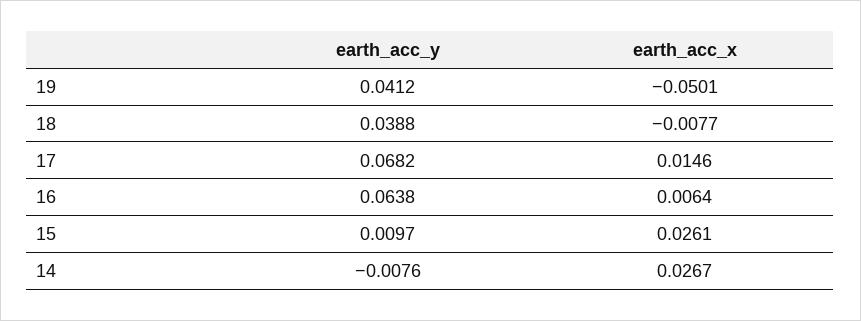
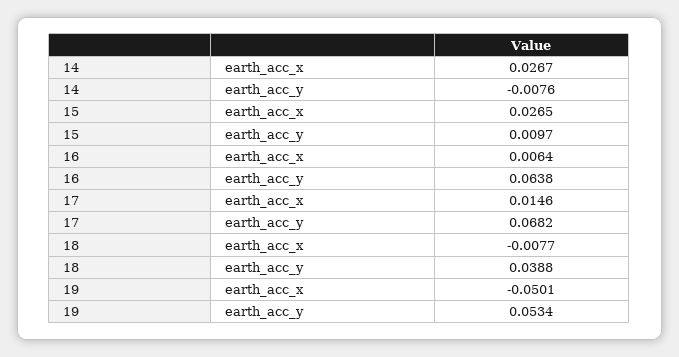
  {
    "earth_acc_y": {
-     "19": 0.0412,
+     "19": 0.0534,
      "18": 0.0388,
      "17": 0.0682,
      "16": 0.0638,
      "15": 0.0097,
      "14": -0.0076
    },
    "earth_acc_x": {
      "19": -0.0501,
      "18": -0.0077,
      "17": 0.0146,
      "16": 0.0064,
-     "15": 0.0261,
+     "15": 0.0265,
      "14": 0.0267
    }
  }

